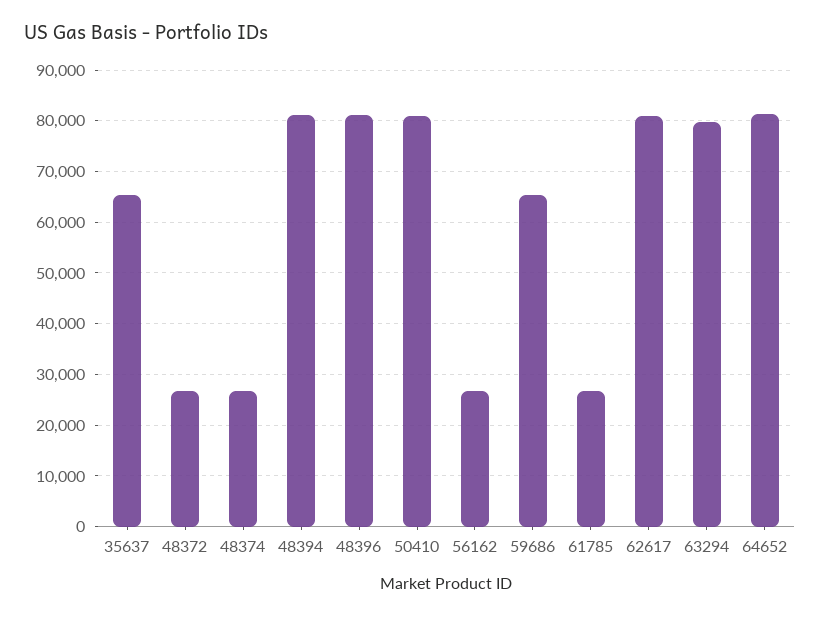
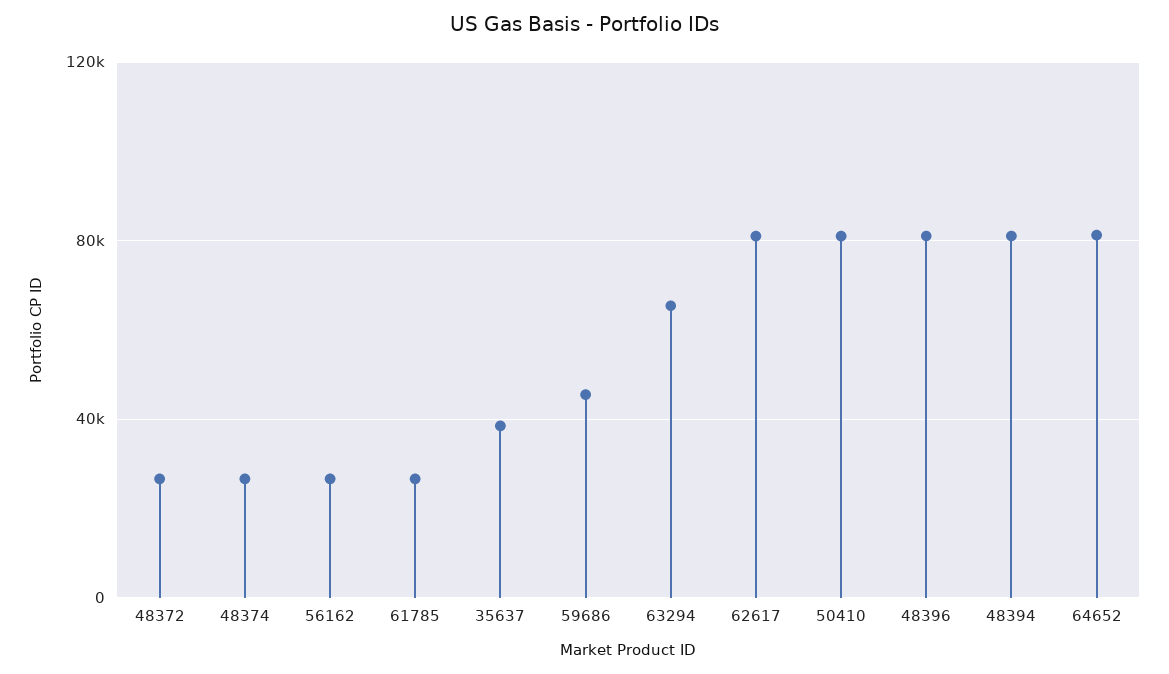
  {
-   "35637": 66000,
+   "35637": 40000,
    "48372": 26000,
    "48374": 26000,
    "48394": 82000,
    "48396": 82000,
    "50410": 82000,
    "56162": 26000,
-   "59686": 66000,
+   "59686": 45000,
    "61785": 26000,
    "62617": 82000,
-   "63294": 80000,
+   "63294": 65000,
    "64652": 82000
  }

